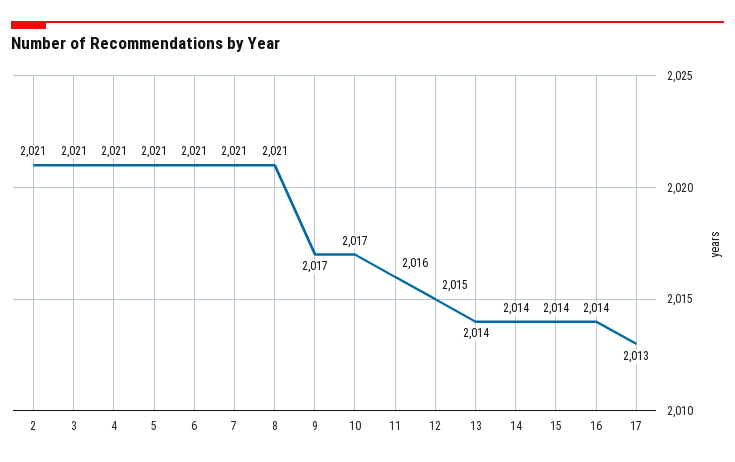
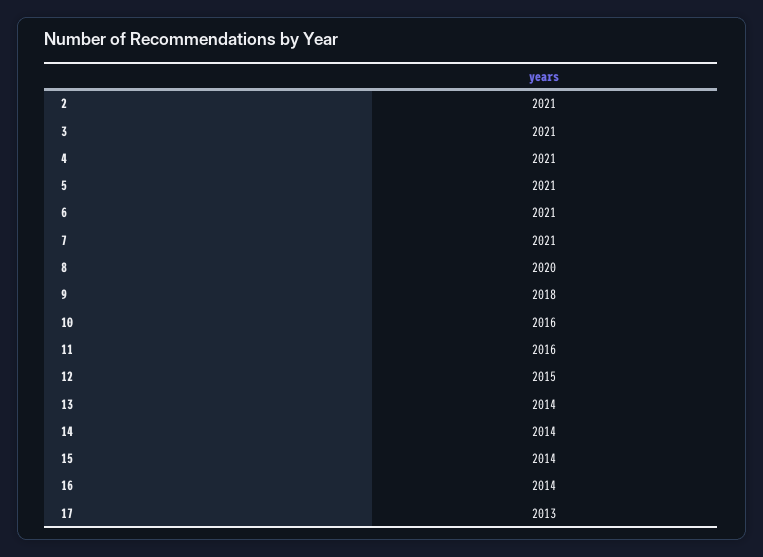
  {
    "2": 2021,
    "3": 2021,
    "4": 2021,
    "5": 2021,
    "6": 2021,
    "7": 2021,
-   "8": 2021,
+   "8": 2020,
-   "9": 2017,
+   "9": 2018,
-   "10": 2017,
+   "10": 2016,
    "11": 2016,
    "12": 2015,
    "13": 2014,
    "14": 2014,
    "15": 2014,
    "16": 2014,
    "17": 2013
  }

